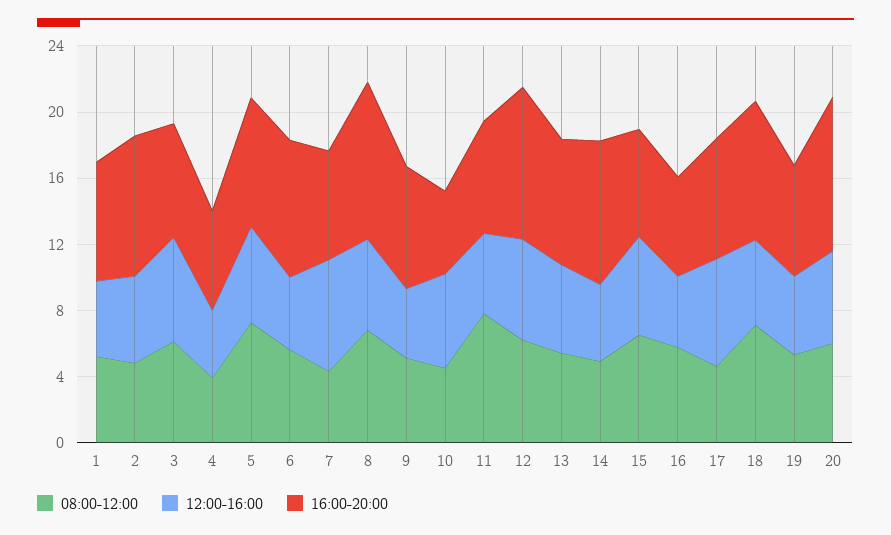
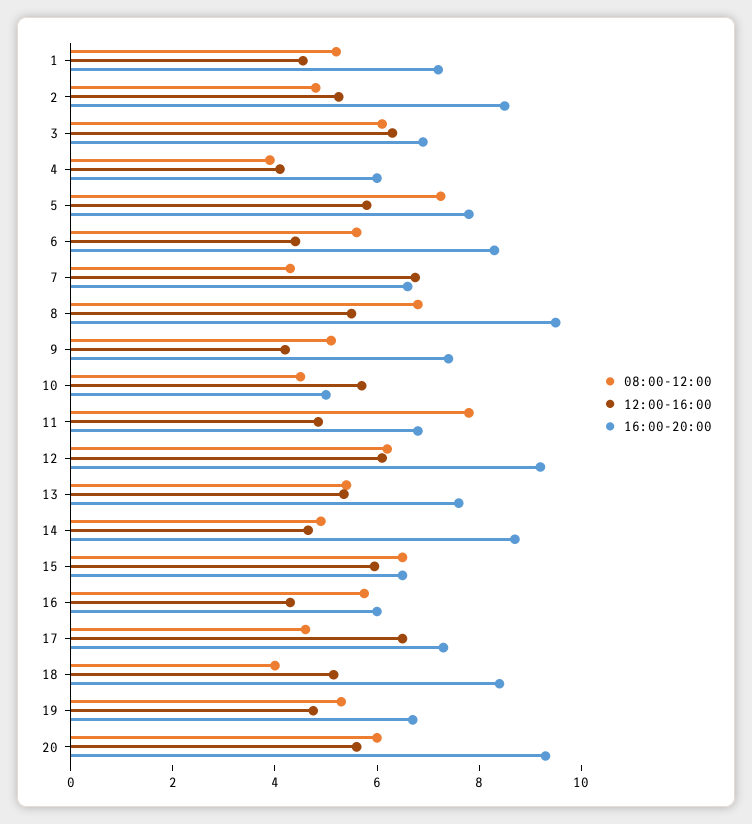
  {
    "08:00-12:00": {
      "1": 5,
      "2": 5,
      "3": 6,
      "4": 4,
      "5": 7.5,
      "6": 5.5,
      "7": 4.5,
      "8": 7,
      "9": 5,
      "10": 4.5,
      "11": 8,
      "12": 6,
      "13": 5.5,
      "14": 5,
      "15": 6.5,
      "16": 6,
      "17": 4.5,
-     "18": 7,
+     "18": 4,
      "19": 5.5,
      "20": 6
    },
    "12:00-16:00": {
      "1": 4.5,
      "2": 5.5,
      "3": 6.5,
      "4": 4,
      "5": 6,
      "6": 4.5,
      "7": 7,
      "8": 5.5,
      "9": 4,
      "10": 5.5,
      "11": 5,
      "12": 6,
      "13": 5.5,
      "14": 4.5,
      "15": 6,
      "16": 4.5,
      "17": 6.5,
      "18": 5,
      "19": 5,
      "20": 5.5
    },
    "16:00-20:00": {
      "1": 7,
      "2": 8.5,
      "3": 7,
      "4": 6,
      "5": 8,
      "6": 8.5,
      "7": 6.5,
      "8": 9.5,
      "9": 7.5,
      "10": 5,
      "11": 7,
      "12": 9,
      "13": 7.5,
      "14": 8.5,
      "15": 6.5,
      "16": 6,
      "17": 7.5,
      "18": 8.5,
      "19": 6.5,
      "20": 9.5
    }
  }

